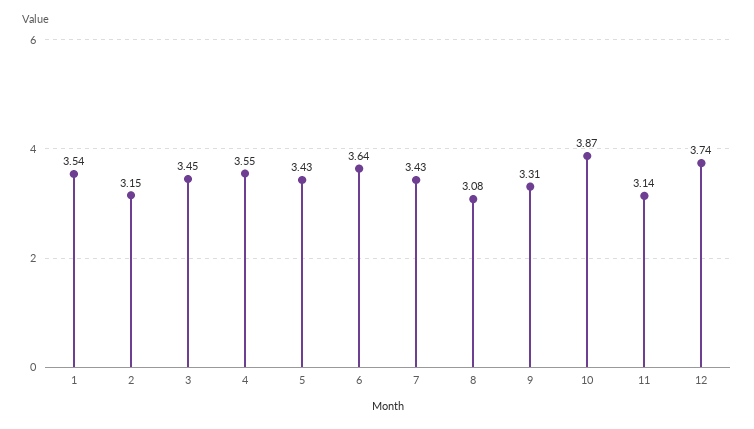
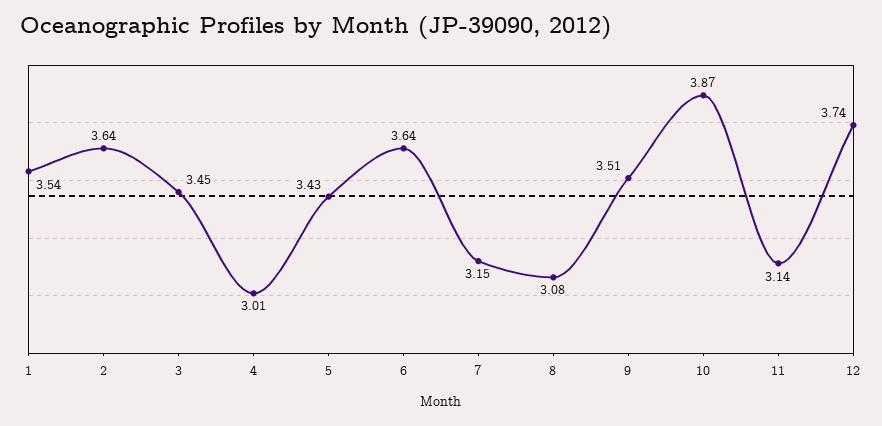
  {
    "1": 3.54,
-   "2": 3.15,
+   "2": 3.64,
    "3": 3.45,
-   "4": 3.55,
+   "4": 3.01,
    "5": 3.43,
    "6": 3.64,
-   "7": 3.43,
+   "7": 3.15,
    "8": 3.08,
-   "9": 3.31,
+   "9": 3.51,
    "10": 3.87,
    "11": 3.14,
    "12": 3.74
  }

